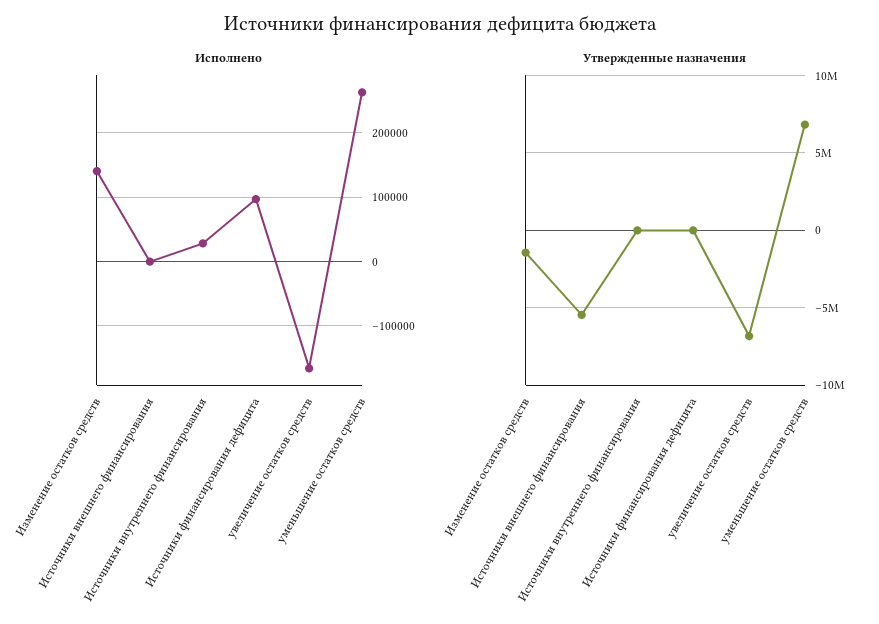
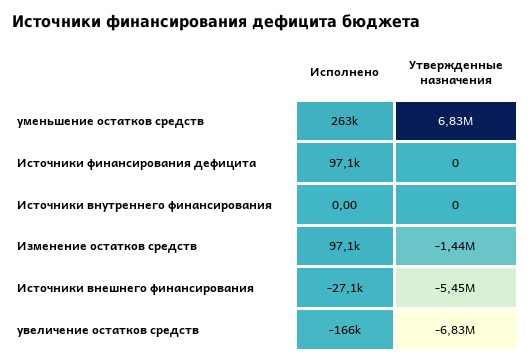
  {
    "Исполнено": {
-     "Изменение остатков средств": 140000,
+     "Изменение остатков средств": 97100,
-     "Источники внешнего финансирования": 0,
+     "Источники внешнего финансирования": -27100,
-     "Источники внутреннего финансирования": 30000,
+     "Источники внутреннего финансирования": 0,
      "Источники финансирования дефицита": 97100,
      "увеличение остатков средств": -166000,
      "уменьшение остатков средств": 263000
    },
    "Утвержденные назначения": {
      "Изменение остатков средств": -1440000,
      "Источники внешнего финансирования": -5450000,
      "Источники внутреннего финансирования": 0,
      "Источники финансирования дефицита": 0,
      "увеличение остатков средств": -6830000,
      "уменьшение остатков средств": 6830000
    }
  }

